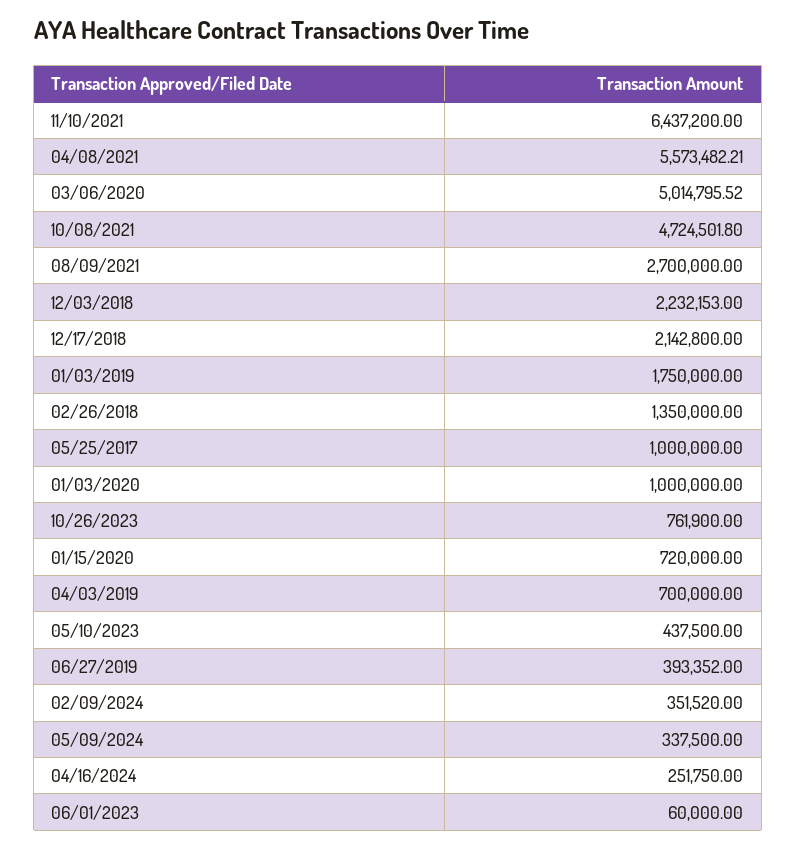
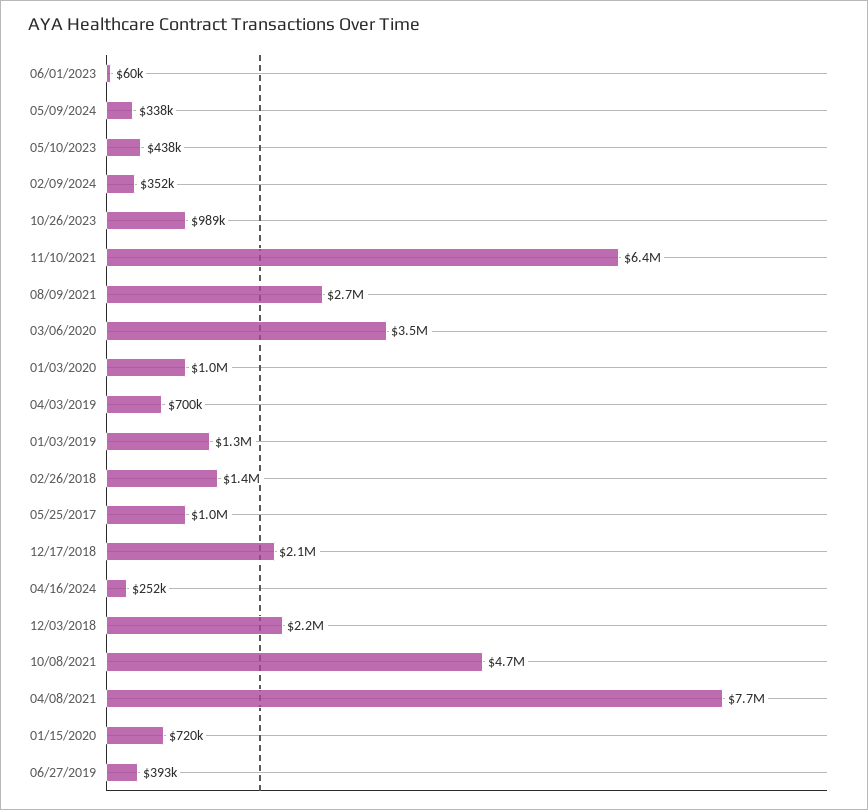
  {
    "11/10/2021": 6437200,
-   "04/08/2021": 5573482.21,
+   "04/08/2021": 7700000,
-   "03/06/2020": 5014795.52,
+   "03/06/2020": 3500000,
    "10/08/2021": 4724501.8,
    "08/09/2021": 2700000,
    "12/03/2018": 2232153,
    "12/17/2018": 2142800,
-   "01/03/2019": 1750000,
+   "01/03/2019": 1300000,
    "02/26/2018": 1350000,
    "05/25/2017": 1000000,
    "01/03/2020": 1000000,
-   "10/26/2023": 761900,
+   "10/26/2023": 989000,
    "01/15/2020": 720000,
    "04/03/2019": 700000,
    "05/10/2023": 437500,
    "06/27/2019": 393352,
    "02/09/2024": 351520,
    "05/09/2024": 337500,
    "04/16/2024": 251750,
    "06/01/2023": 60000
  }

